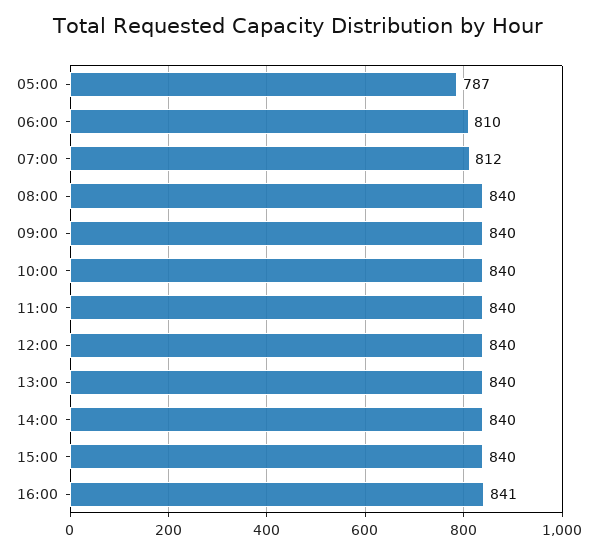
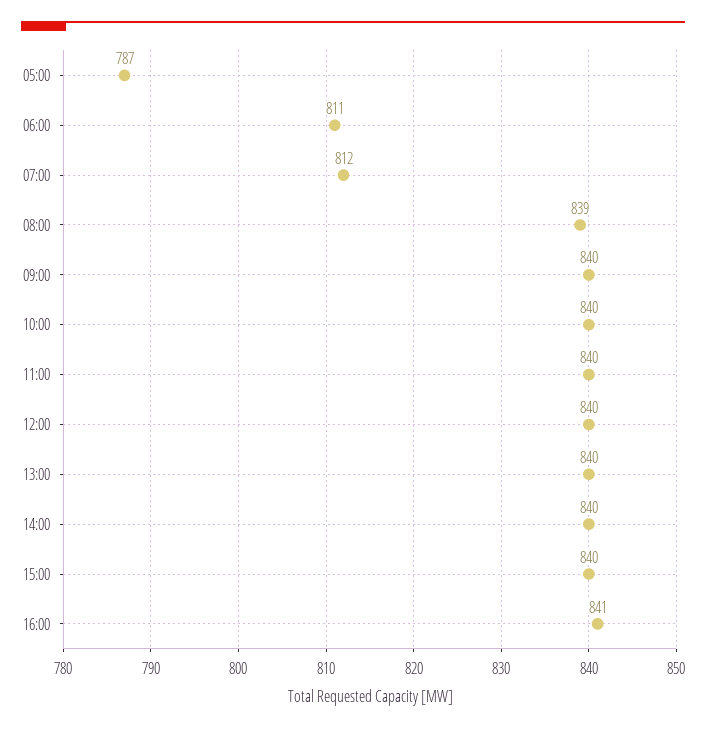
  {
    "05:00": 787,
-   "06:00": 810,
+   "06:00": 811,
    "07:00": 812,
-   "08:00": 840,
+   "08:00": 839,
    "09:00": 840,
    "10:00": 840,
    "11:00": 840,
    "12:00": 840,
    "13:00": 840,
    "14:00": 840,
    "15:00": 840,
    "16:00": 841
  }

